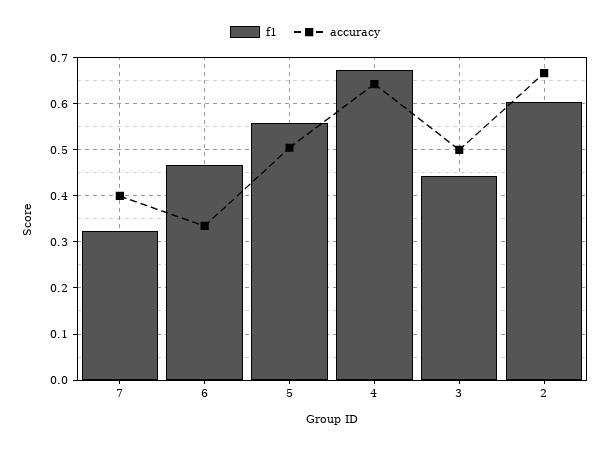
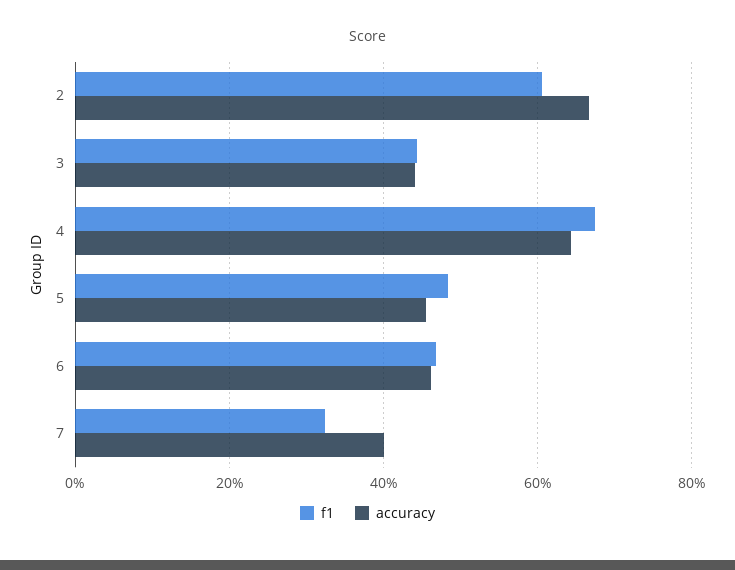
  {
    "f1": {
      "7": 0.32,
      "6": 0.46,
-     "5": 0.56,
+     "5": 0.48,
      "4": 0.68,
      "3": 0.44,
      "2": 0.6
    },
    "accuracy": {
      "7": 0.4,
-     "6": 0.34,
+     "6": 0.46,
-     "5": 0.5,
+     "5": 0.46,
      "4": 0.64,
-     "3": 0.5,
+     "3": 0.44,
      "2": 0.66
    }
  }

